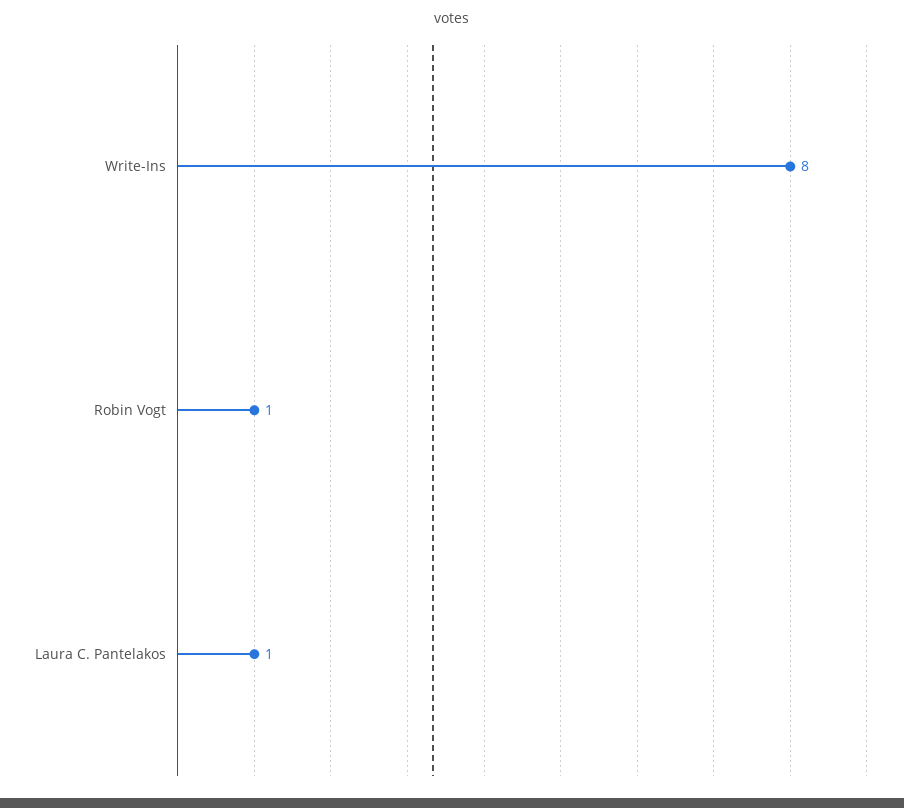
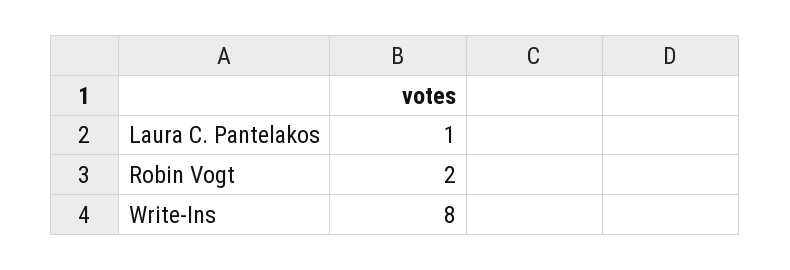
  {
    "Write-Ins": 8,
-   "Robin Vogt": 1,
+   "Robin Vogt": 2,
    "Laura C. Pantelakos": 1
  }

